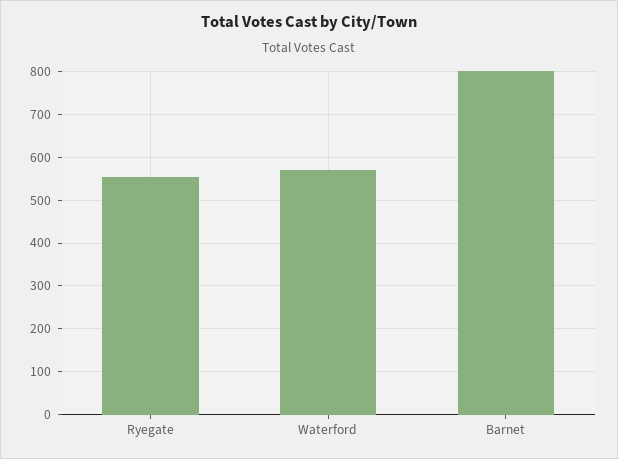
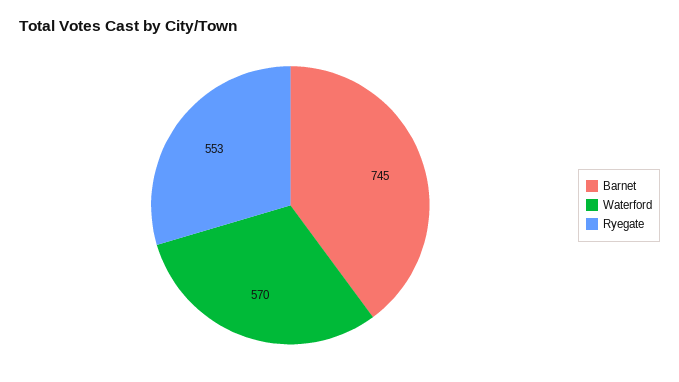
  {
    "Ryegate": 553,
    "Waterford": 570,
-   "Barnet": 800
+   "Barnet": 745
  }

